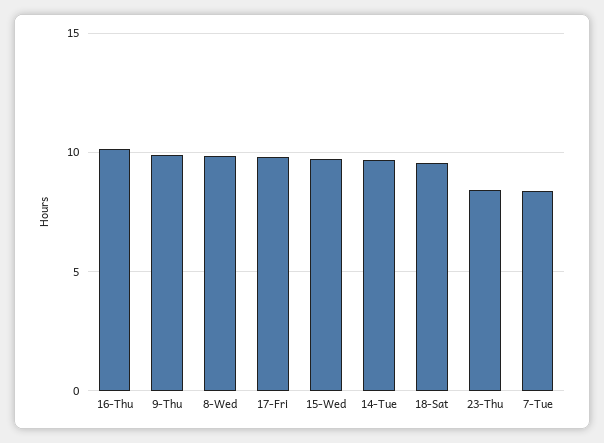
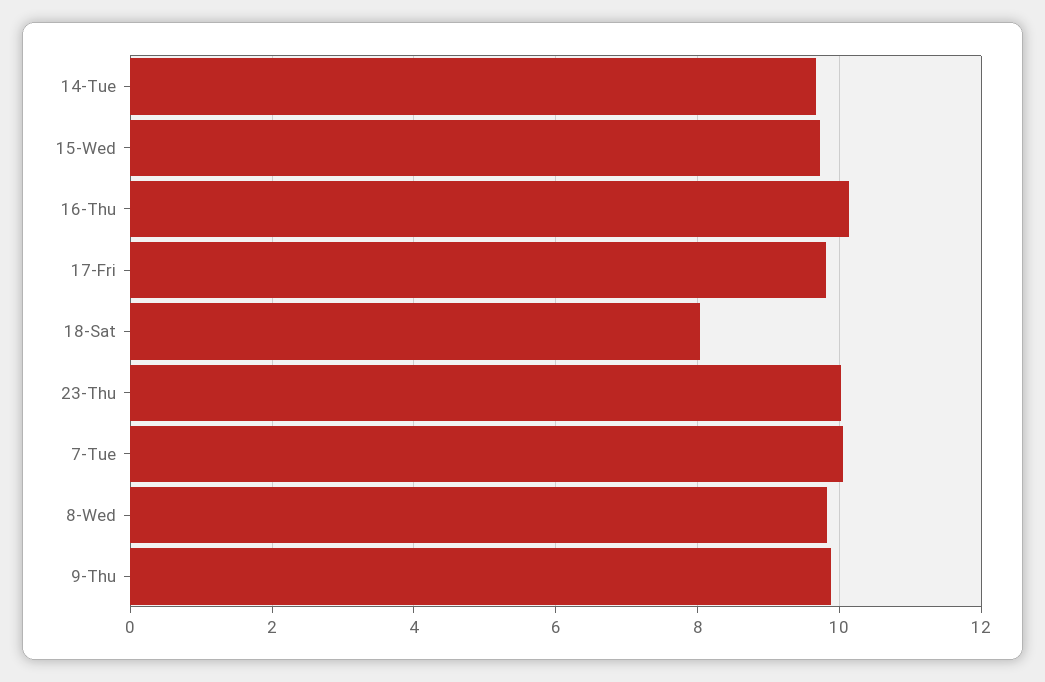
  {
    "16-Thu": 10.2,
    "9-Thu": 9.8,
    "8-Wed": 9.8,
    "17-Fri": 9.8,
    "15-Wed": 9.8,
    "14-Tue": 9.6,
-   "18-Sat": 9.5,
+   "18-Sat": 8,
-   "23-Thu": 8.5,
+   "23-Thu": 10,
-   "7-Tue": 8.5
+   "7-Tue": 10
  }

